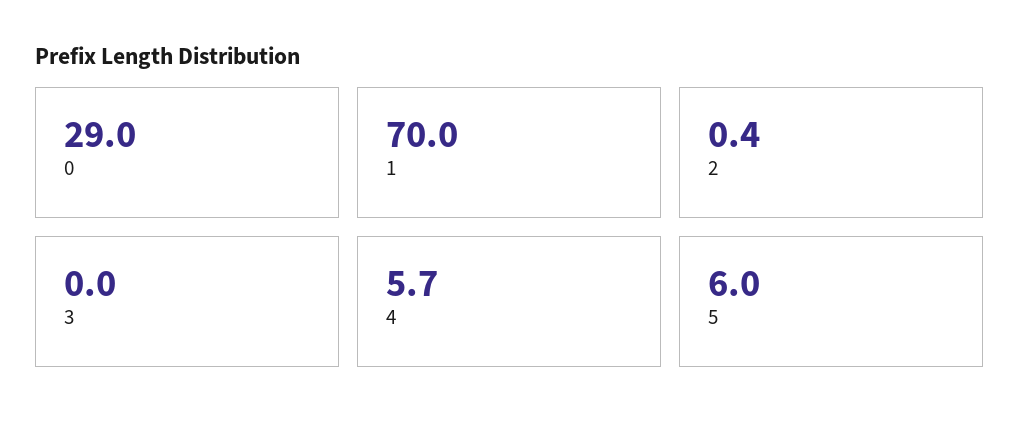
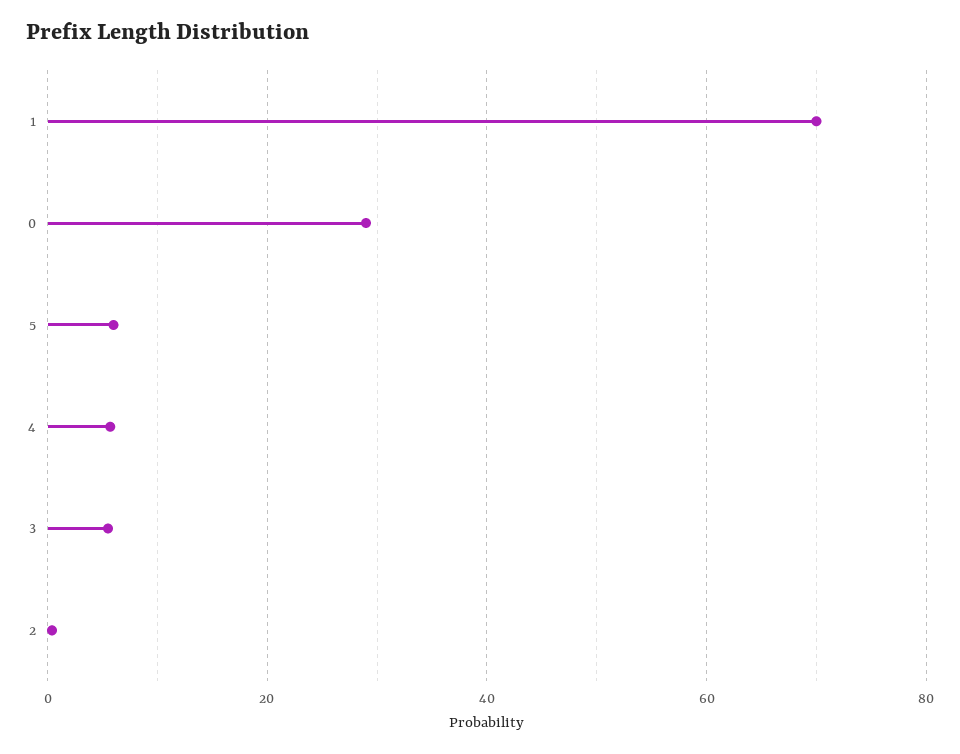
  {
    "0": 29,
    "1": 70,
    "2": 0.4,
-   "3": 0,
+   "3": 6,
    "4": 5.7,
    "5": 6
  }

